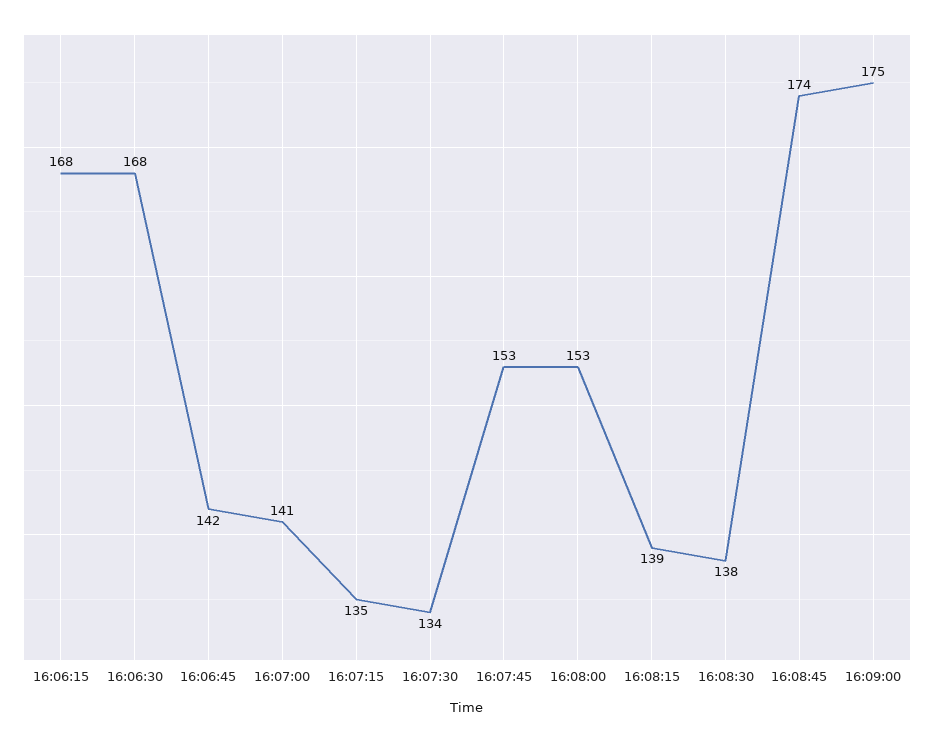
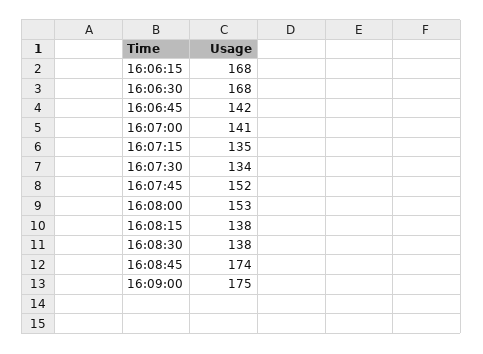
  {
    "16:06:15": 168,
    "16:06:30": 168,
    "16:06:45": 142,
    "16:07:00": 141,
    "16:07:15": 135,
    "16:07:30": 134,
-   "16:07:45": 153,
+   "16:07:45": 152,
    "16:08:00": 153,
-   "16:08:15": 139,
+   "16:08:15": 138,
    "16:08:30": 138,
    "16:08:45": 174,
    "16:09:00": 175
  }

